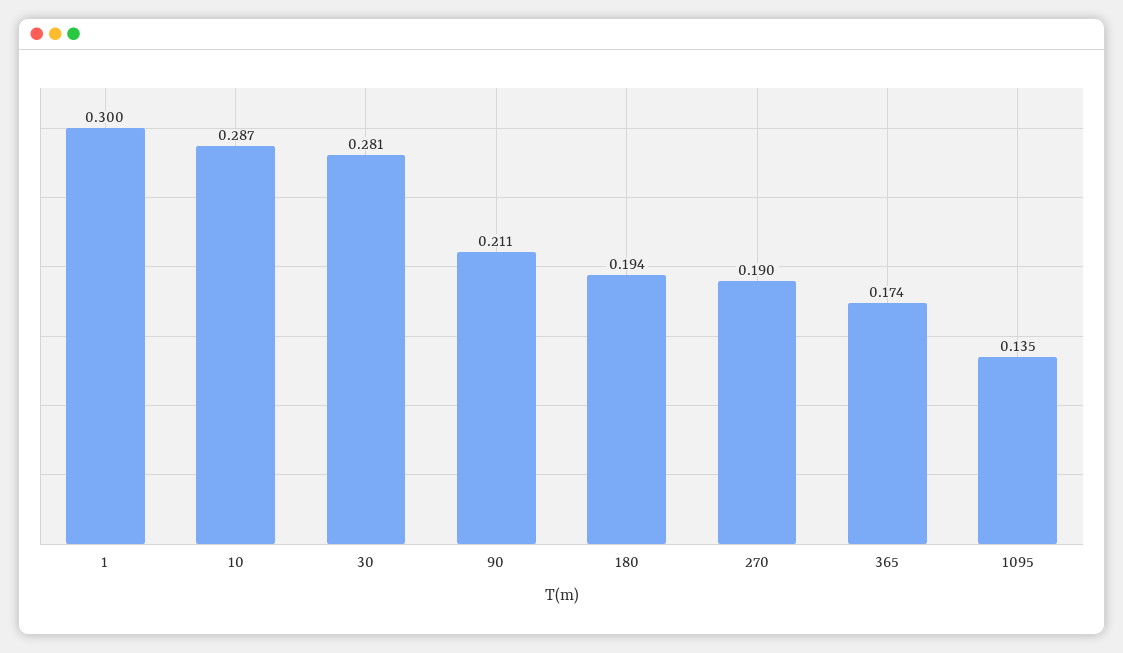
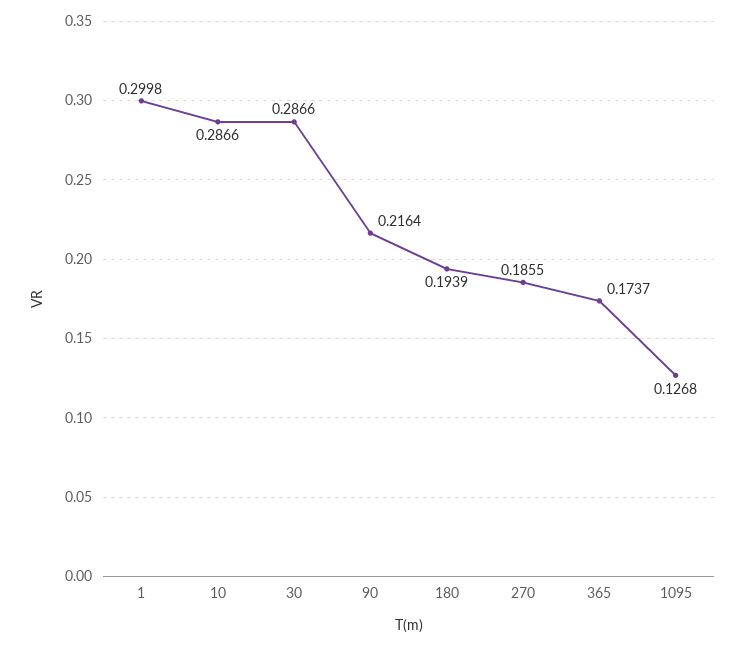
  {
    "1": 0.2998,
    "10": 0.2866,
-   "30": 0.281,
+   "30": 0.2866,
-   "90": 0.211,
+   "90": 0.2164,
    "180": 0.1939,
-   "270": 0.19,
+   "270": 0.1855,
    "365": 0.1737,
-   "1095": 0.135
+   "1095": 0.1268
  }

